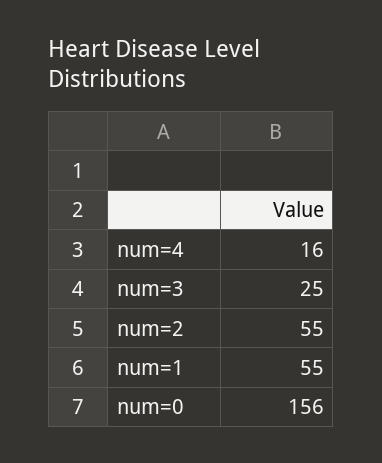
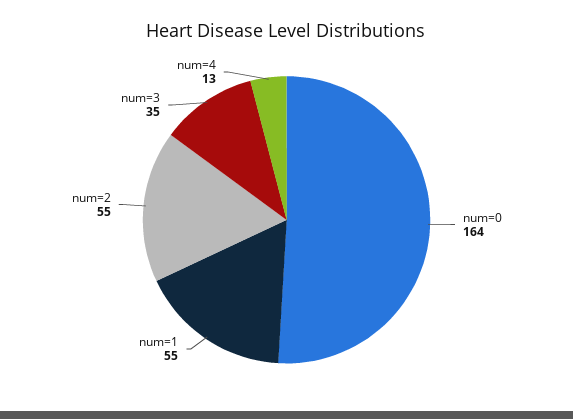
  {
-   "num=4": 16,
+   "num=4": 13,
-   "num=3": 25,
+   "num=3": 35,
    "num=2": 55,
    "num=1": 55,
-   "num=0": 156
+   "num=0": 164
  }

